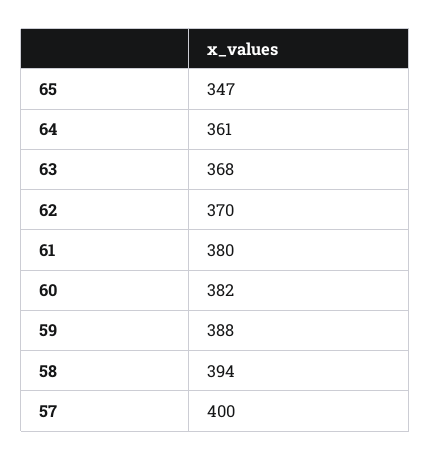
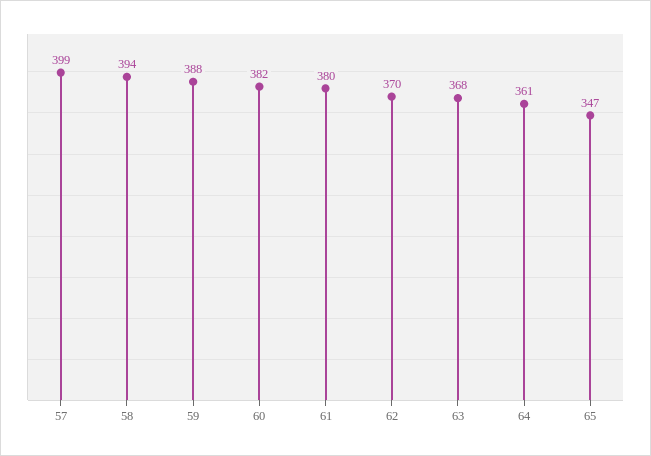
  {
    "65": 347,
    "64": 361,
    "63": 368,
    "62": 370,
    "61": 380,
    "60": 382,
    "59": 388,
    "58": 394,
-   "57": 400
+   "57": 399
  }

